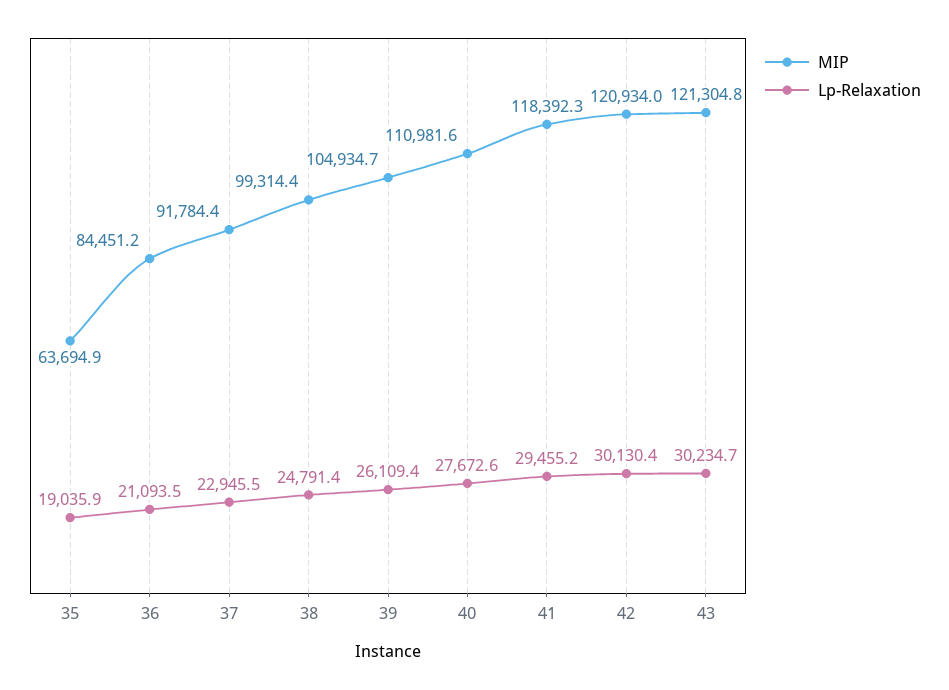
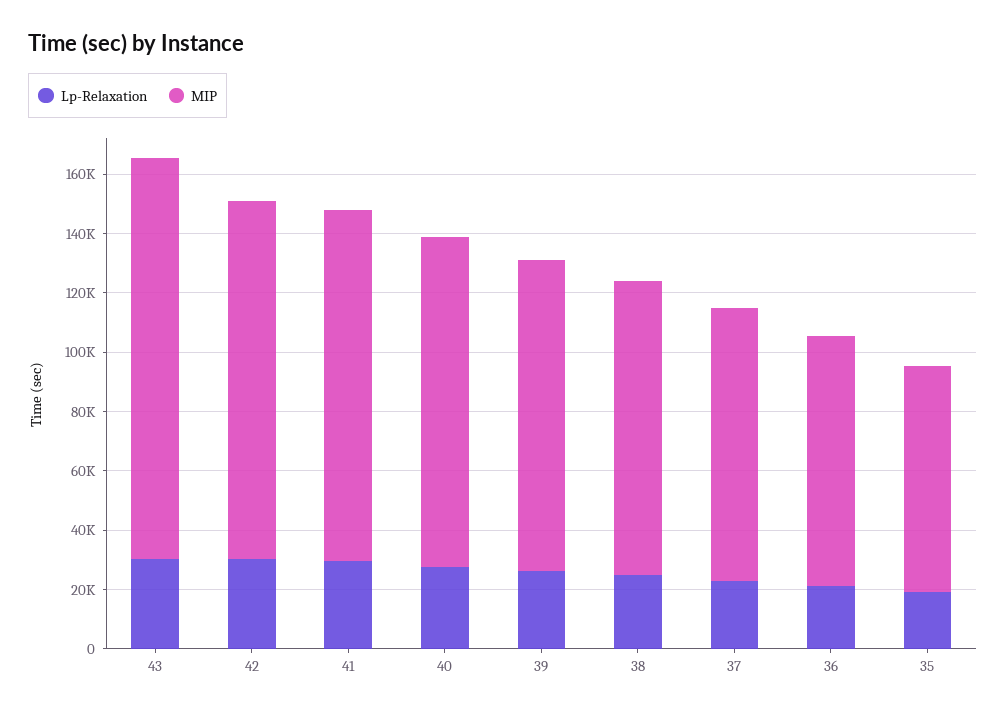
  {
    "MIP": {
-     "35": 63694.9,
+     "35": 75000,
      "36": 84451.2,
      "37": 91784.4,
      "38": 99314.4,
      "39": 104934.7,
      "40": 110981.6,
      "41": 118392.3,
      "42": 120934,
-     "43": 121304.8
+     "43": 135000
    },
    "Lp-Relaxation": {
      "35": 19035.9,
      "36": 21093.5,
      "37": 22945.5,
      "38": 24791.4,
      "39": 26109.4,
      "40": 27672.6,
      "41": 29455.2,
      "42": 30130.4,
      "43": 30234.7
    }
  }

